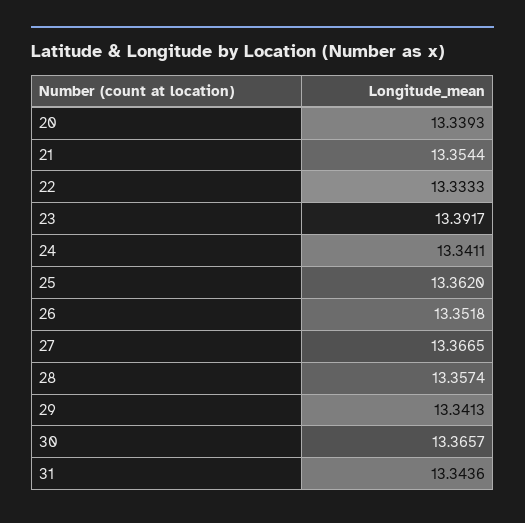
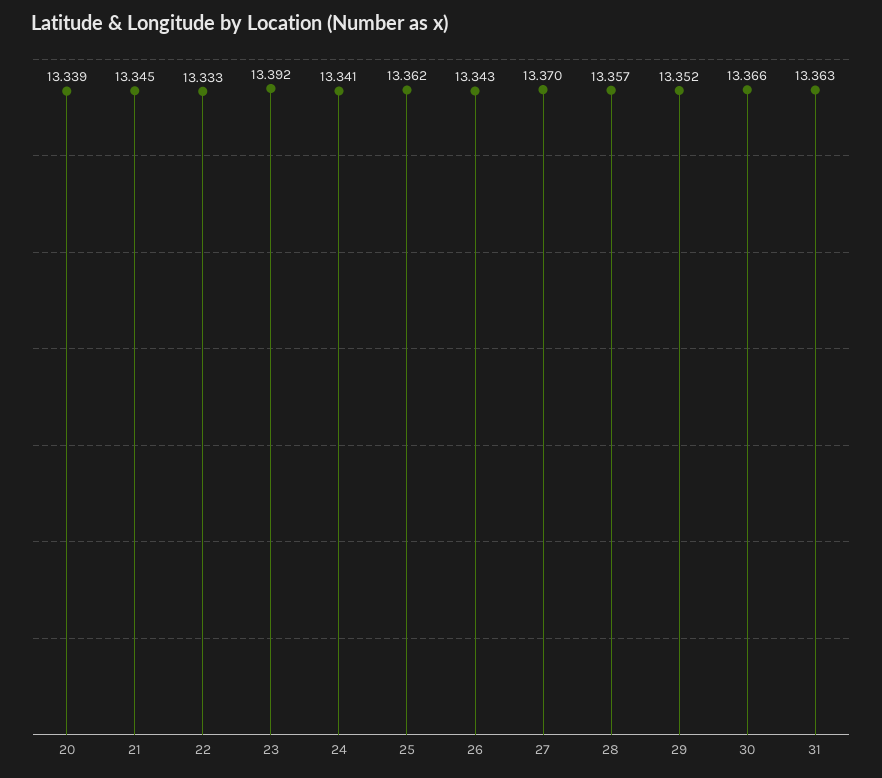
  {
    "20": 13.3393,
-   "21": 13.3544,
+   "21": 13.345,
    "22": 13.3333,
    "23": 13.3917,
    "24": 13.3411,
    "25": 13.362,
-   "26": 13.3518,
+   "26": 13.343,
-   "27": 13.3665,
+   "27": 13.37,
    "28": 13.3574,
-   "29": 13.3413,
+   "29": 13.352,
    "30": 13.3657,
-   "31": 13.3436
+   "31": 13.363
  }

